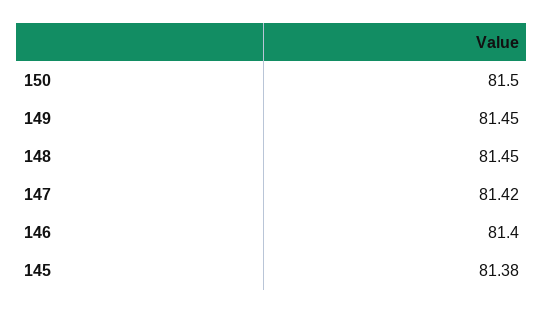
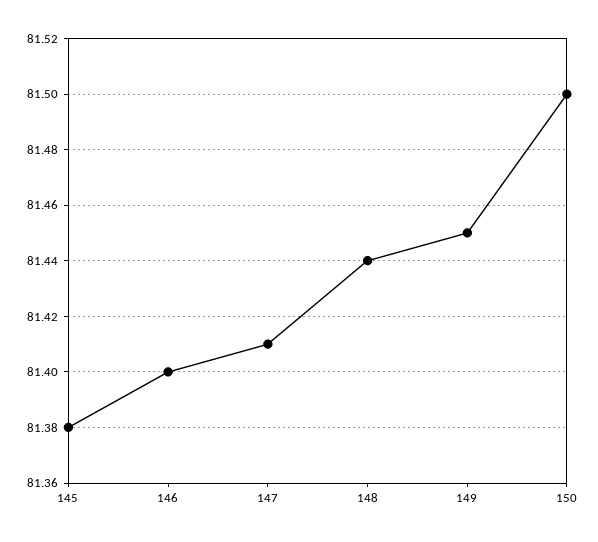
  {
    "150": 81.5,
    "149": 81.45,
-   "148": 81.45,
+   "148": 81.44,
-   "147": 81.42,
+   "147": 81.41,
    "146": 81.4,
    "145": 81.38
  }

